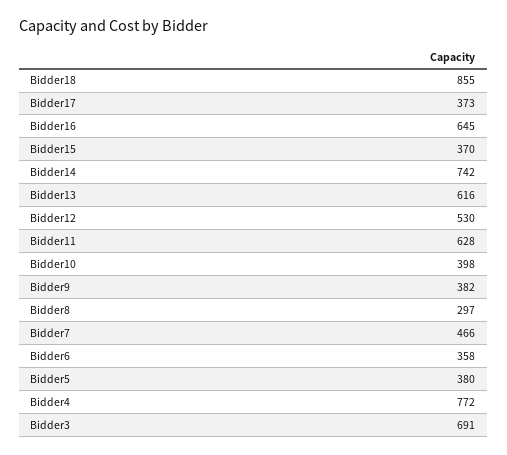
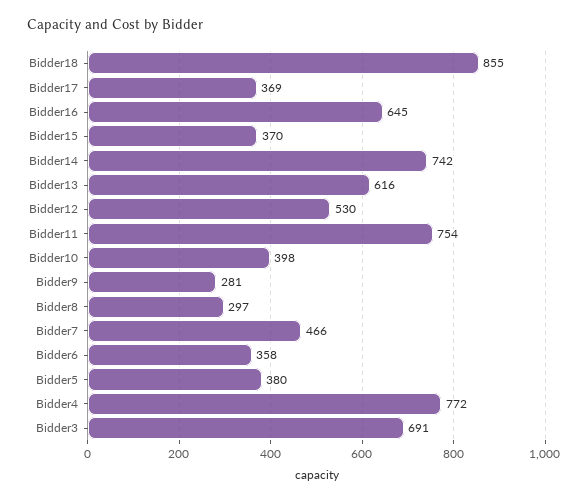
  {
    "Bidder18": 855,
-   "Bidder17": 373,
+   "Bidder17": 369,
    "Bidder16": 645,
    "Bidder15": 370,
    "Bidder14": 742,
    "Bidder13": 616,
    "Bidder12": 530,
-   "Bidder11": 628,
+   "Bidder11": 754,
    "Bidder10": 398,
-   "Bidder9": 382,
+   "Bidder9": 281,
    "Bidder8": 297,
    "Bidder7": 466,
    "Bidder6": 358,
    "Bidder5": 380,
    "Bidder4": 772,
    "Bidder3": 691
  }

